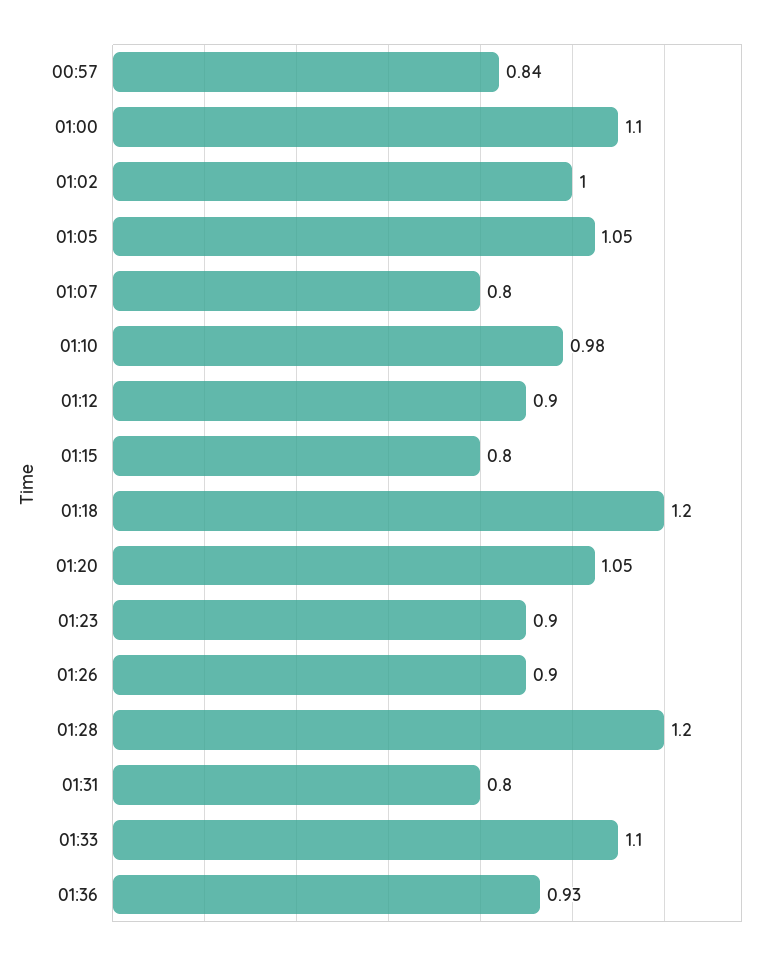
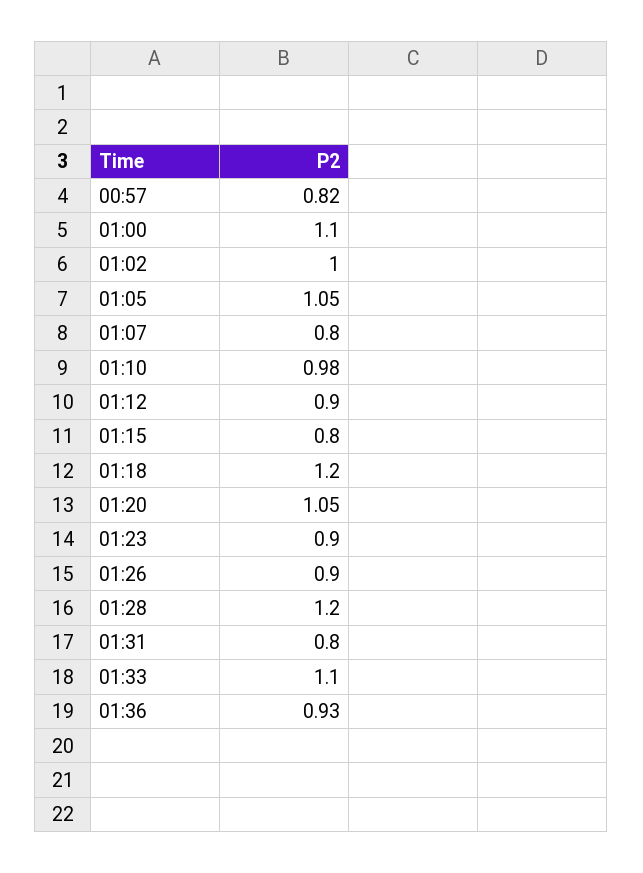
  {
-   "00:57": 0.84,
+   "00:57": 0.82,
    "01:00": 1.1,
    "01:02": 1,
    "01:05": 1.05,
    "01:07": 0.8,
    "01:10": 0.98,
    "01:12": 0.9,
    "01:15": 0.8,
    "01:18": 1.2,
    "01:20": 1.05,
    "01:23": 0.9,
    "01:26": 0.9,
    "01:28": 1.2,
    "01:31": 0.8,
    "01:33": 1.1,
    "01:36": 0.93
  }

